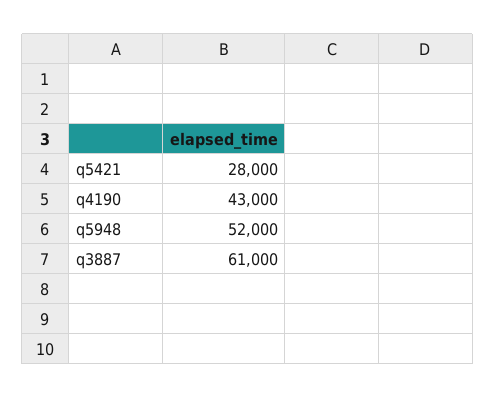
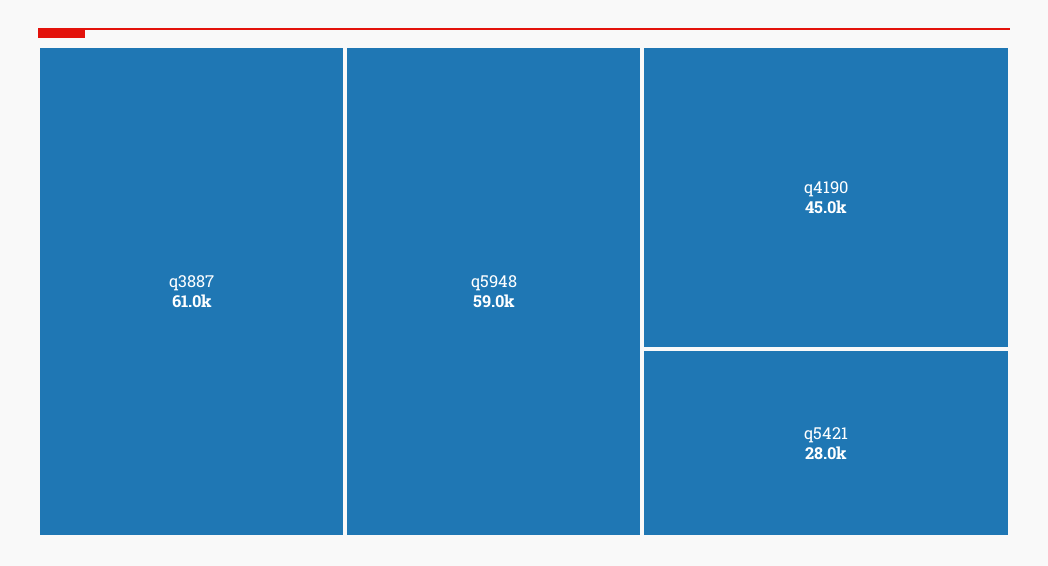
  {
    "q5421": 28000,
-   "q4190": 43000,
+   "q4190": 45000,
-   "q5948": 52000,
+   "q5948": 59000,
    "q3887": 61000
  }

